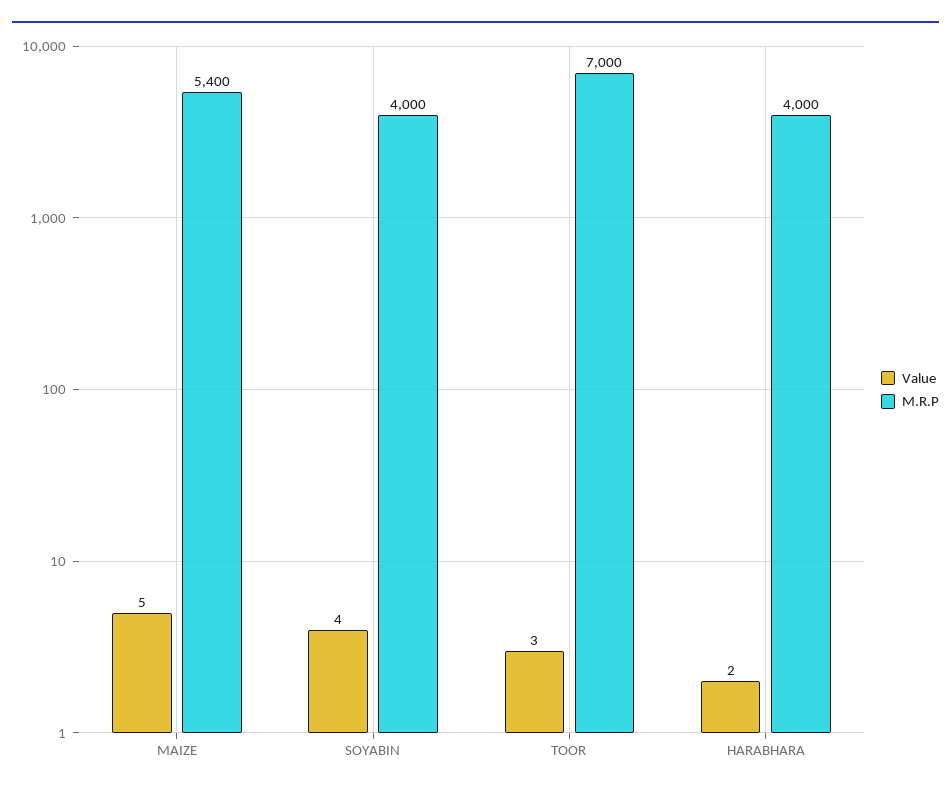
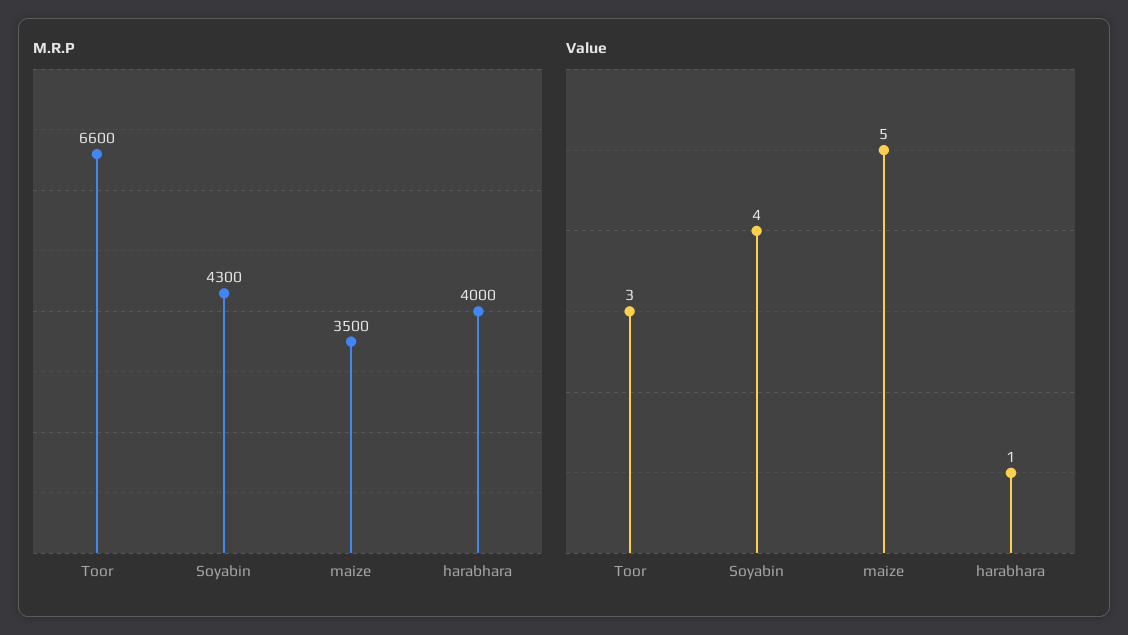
  {
    "Value": {
      "MAIZE": 5,
      "SOYABIN": 4,
      "TOOR": 3,
-     "HARABHARA": 2
+     "HARABHARA": 1
    },
    "M.R.P": {
-     "MAIZE": 5400,
+     "MAIZE": 3500,
-     "SOYABIN": 4000,
+     "SOYABIN": 4300,
-     "TOOR": 7000,
+     "TOOR": 6600,
      "HARABHARA": 4000
    }
  }

